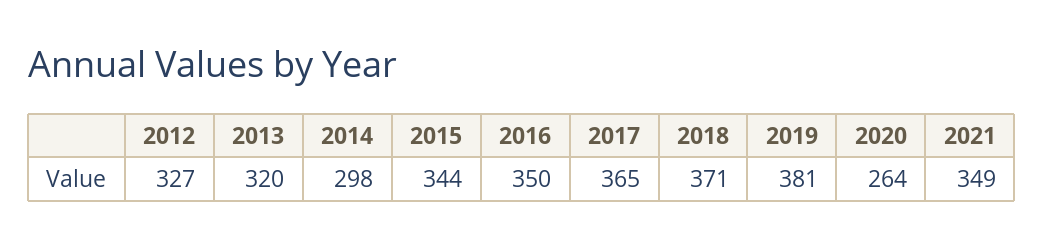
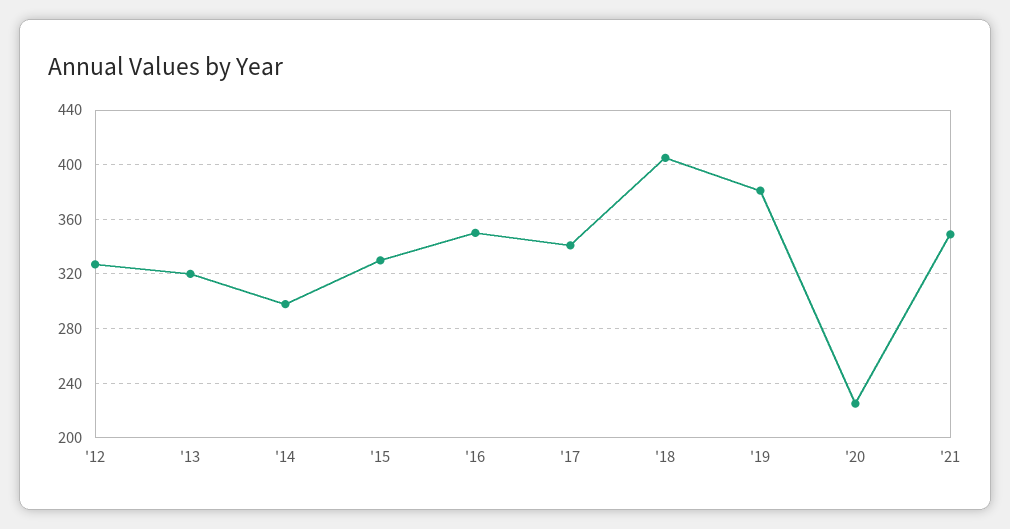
  {
    "2012": 327,
    "2013": 320,
    "2014": 298,
-   "2015": 344,
+   "2015": 330,
    "2016": 350,
-   "2017": 365,
+   "2017": 340,
-   "2018": 371,
+   "2018": 405,
    "2019": 381,
-   "2020": 264,
+   "2020": 225,
    "2021": 349
  }

